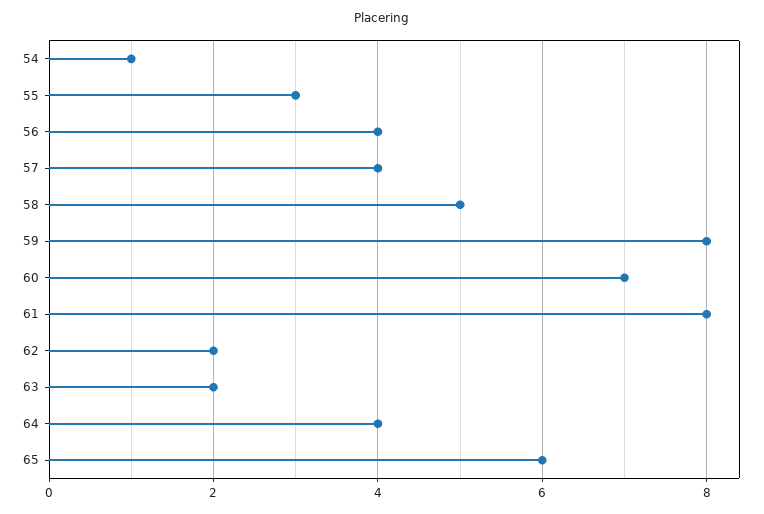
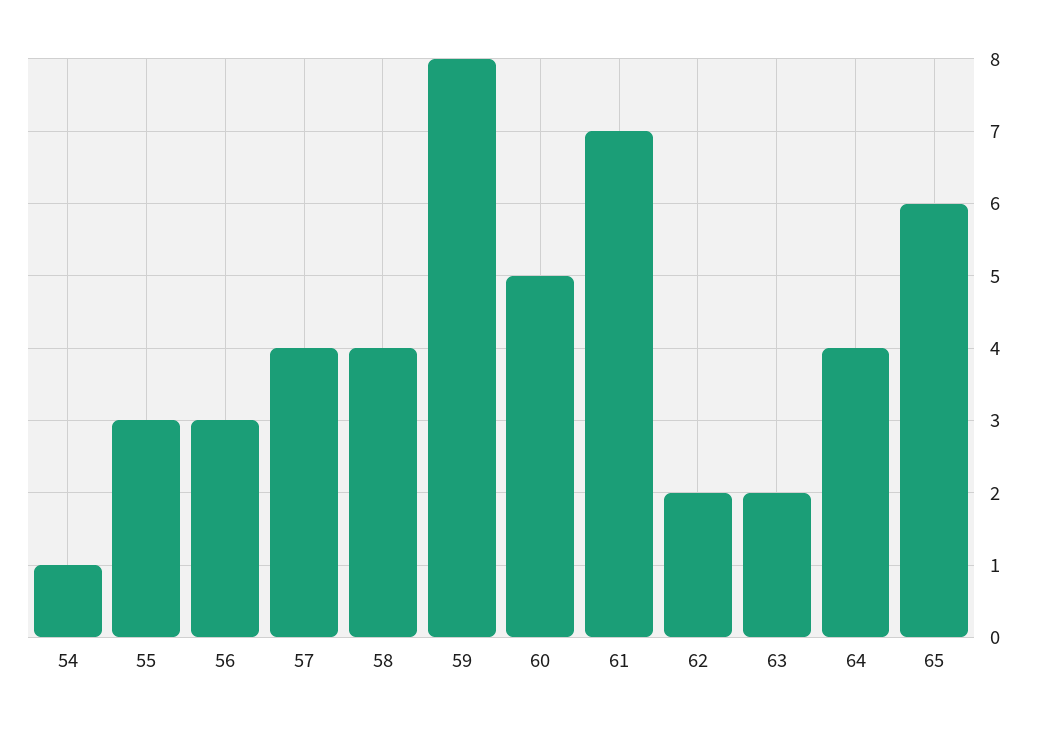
  {
    "54": 1,
    "55": 3,
-   "56": 4,
+   "56": 3,
    "57": 4,
-   "58": 5,
+   "58": 4,
    "59": 8,
-   "60": 7,
+   "60": 5,
-   "61": 8,
+   "61": 7,
    "62": 2,
    "63": 2,
    "64": 4,
    "65": 6
  }

